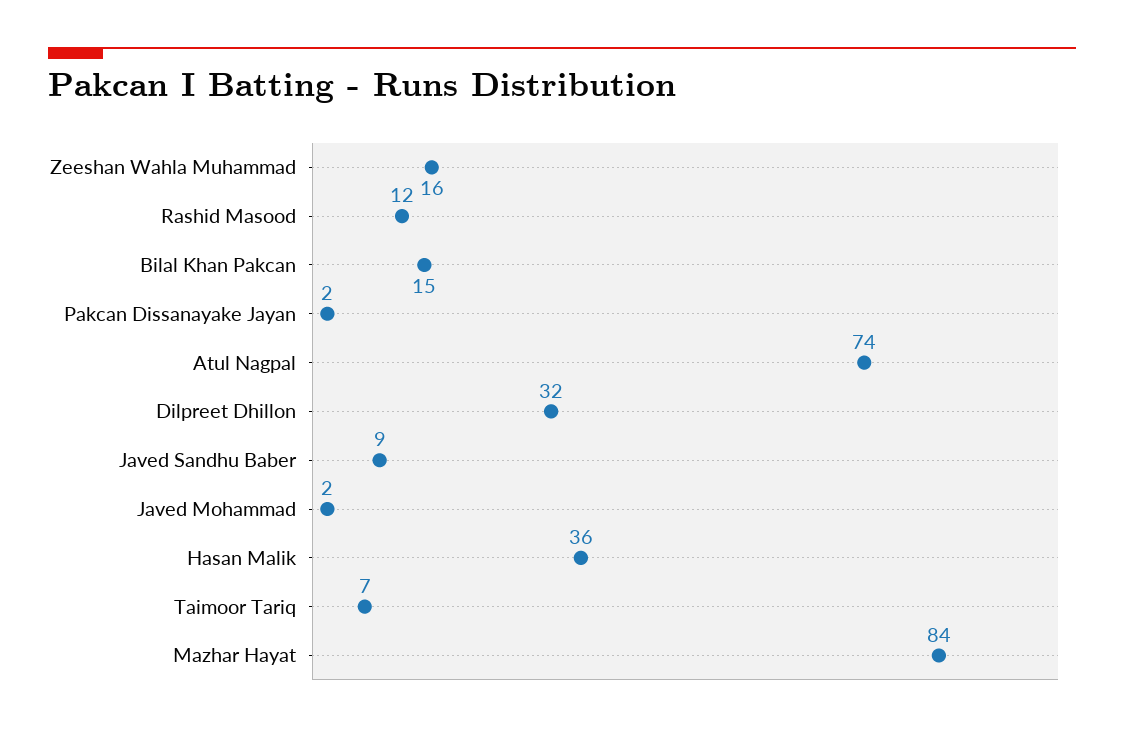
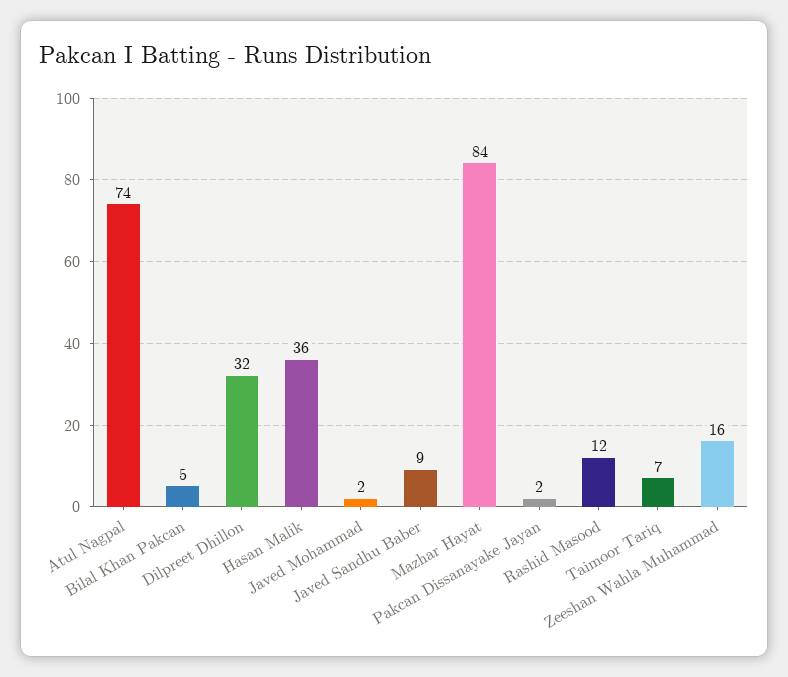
  {
    "Zeeshan Wahla Muhammad": 16,
    "Rashid Masood": 12,
-   "Bilal Khan Pakcan": 15,
+   "Bilal Khan Pakcan": 5,
    "Pakcan Dissanayake Jayan": 2,
    "Atul Nagpal": 74,
    "Dilpreet Dhillon": 32,
    "Javed Sandhu Baber": 9,
    "Javed Mohammad": 2,
    "Hasan Malik": 36,
    "Taimoor Tariq": 7,
    "Mazhar Hayat": 84
  }

